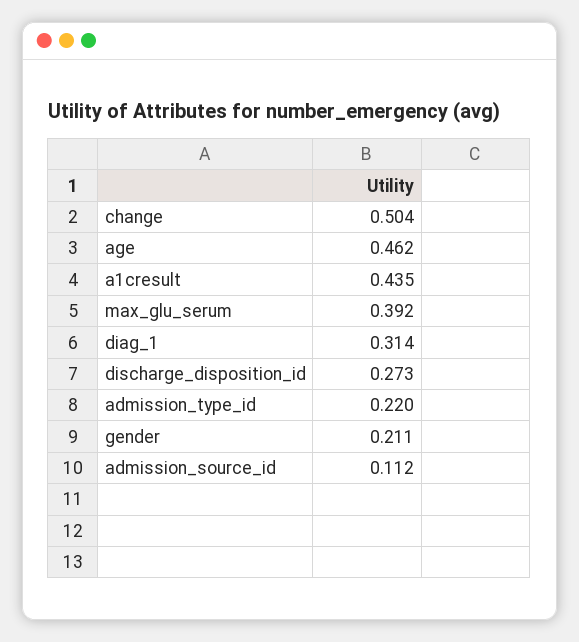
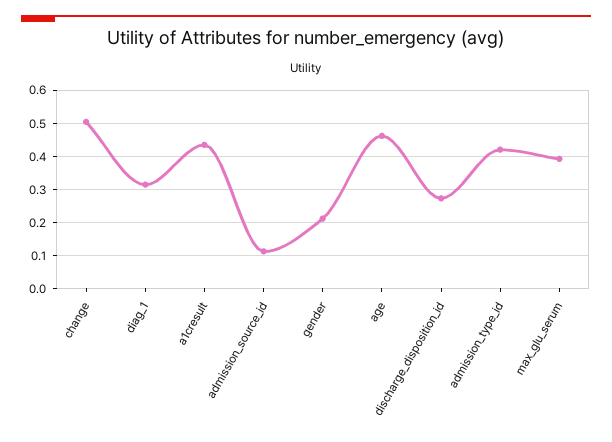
  {
    "change": 0.504,
    "age": 0.462,
    "a1cresult": 0.435,
    "max_glu_serum": 0.392,
    "diag_1": 0.314,
    "discharge_disposition_id": 0.273,
-   "admission_type_id": 0.22,
+   "admission_type_id": 0.42,
    "gender": 0.211,
    "admission_source_id": 0.112
  }

